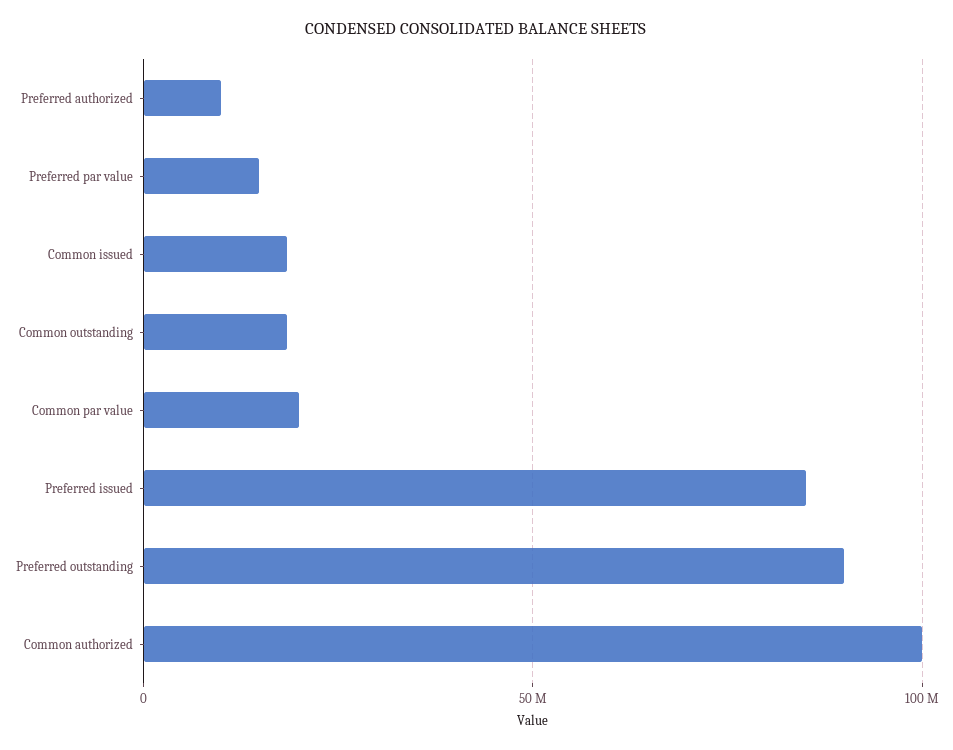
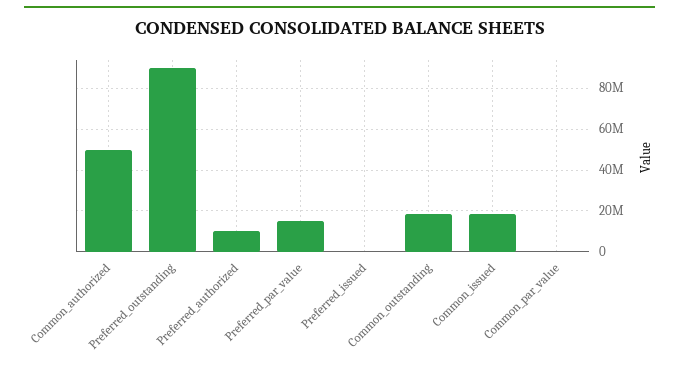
  {
    "Preferred authorized": 10000000,
    "Preferred par value": 15000000,
    "Common issued": 20000000,
    "Common outstanding": 20000000,
-   "Common par value": 20000000,
+   "Common par value": 0,
-   "Preferred issued": 85000000,
+   "Preferred issued": 0,
    "Preferred outstanding": 90000000,
-   "Common authorized": 100000000
+   "Common authorized": 50000000
  }

